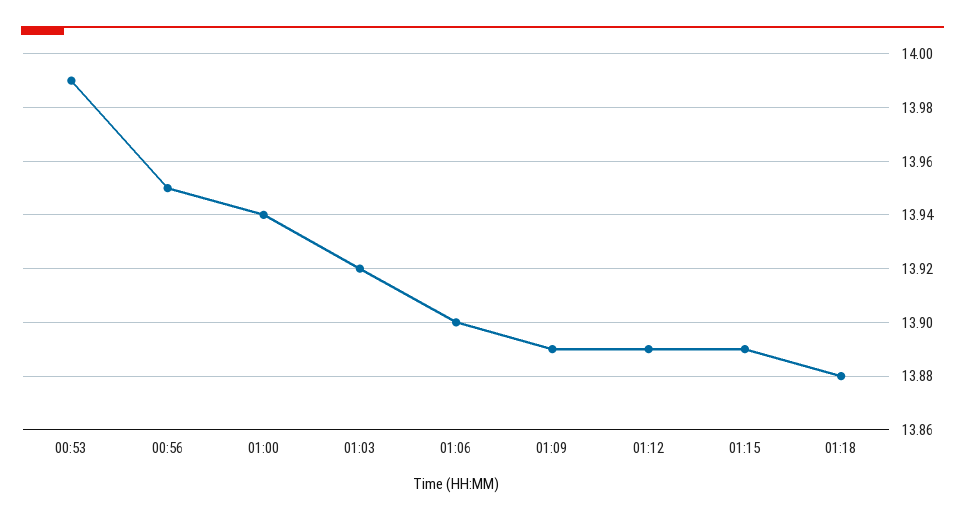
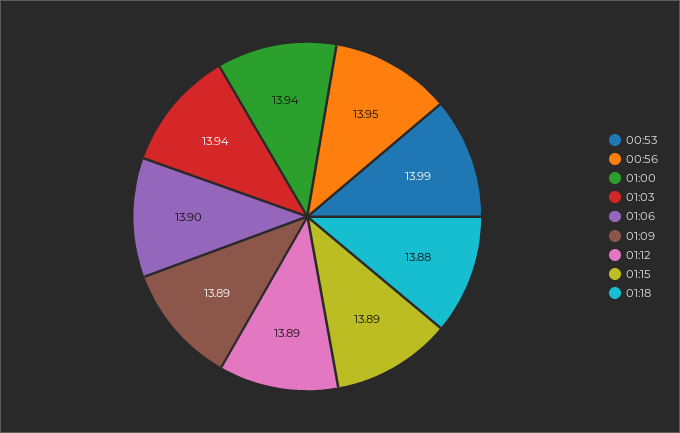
  {
    "00:53": 13.99,
    "00:56": 13.95,
    "01:00": 13.94,
-   "01:03": 13.92,
+   "01:03": 13.94,
    "01:06": 13.9,
    "01:09": 13.89,
    "01:12": 13.89,
    "01:15": 13.89,
    "01:18": 13.88
  }

